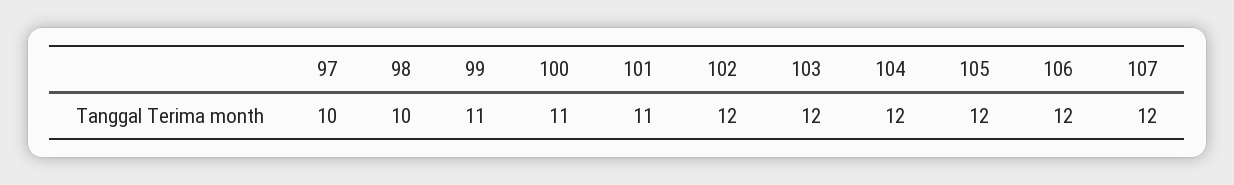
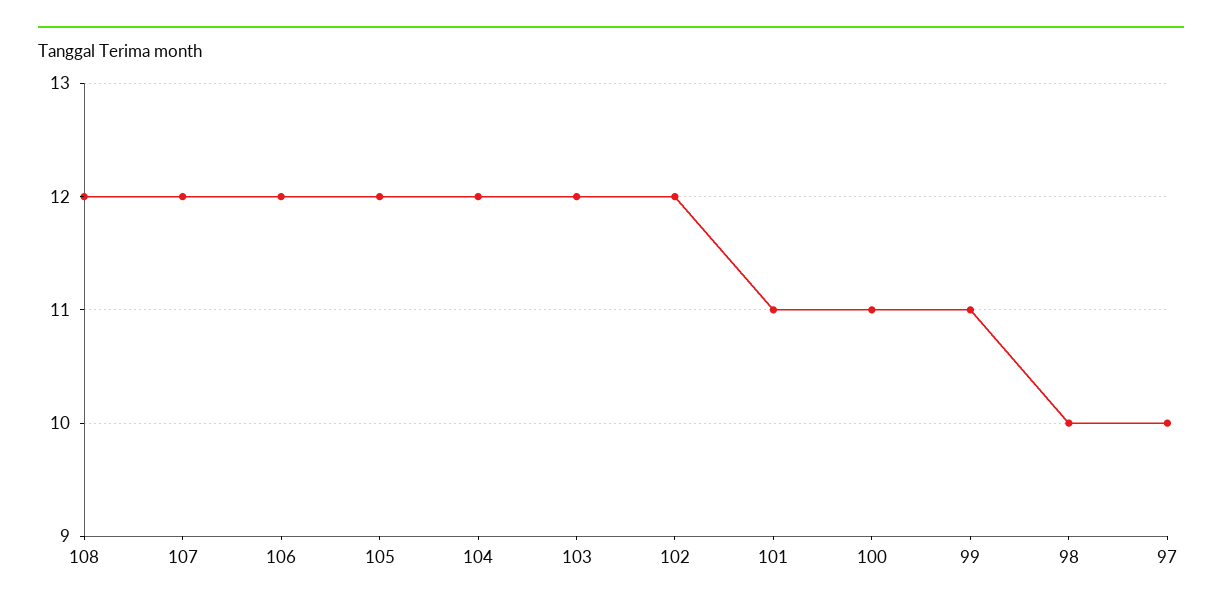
  {
    "97": 10,
    "98": 10,
    "99": 11,
    "100": 11,
    "101": 11,
    "102": 12,
    "103": 12,
    "104": 12,
    "105": 12,
    "106": 12,
-   "107": 12
+   "107": 12,
+   "108": 12
  }

